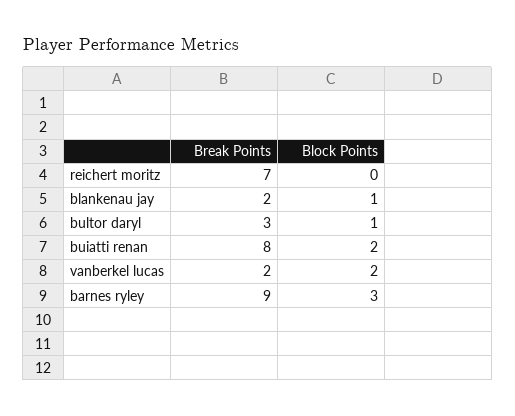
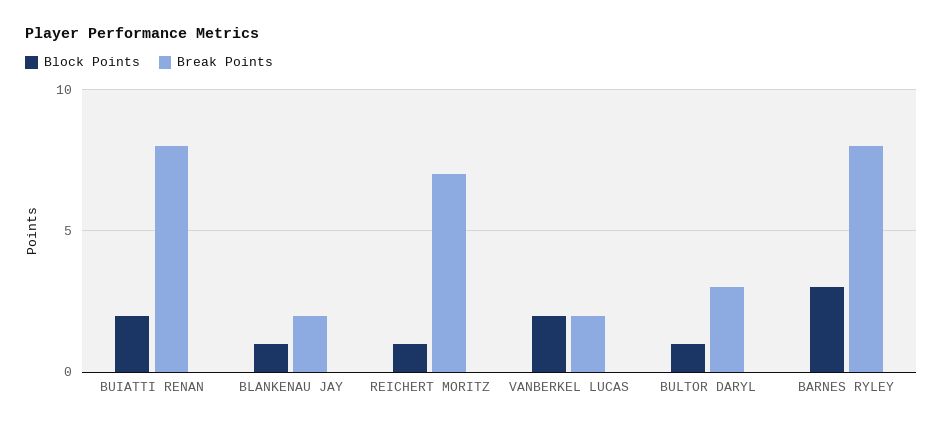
  {
    "Break Points": {
      "reichert moritz": 7,
      "blankenau jay": 2,
      "bultor daryl": 3,
      "buiatti renan": 8,
      "vanberkel lucas": 2,
-     "barnes ryley": 9
+     "barnes ryley": 8
    },
    "Block Points": {
-     "reichert moritz": 0,
+     "reichert moritz": 1,
      "blankenau jay": 1,
      "bultor daryl": 1,
      "buiatti renan": 2,
      "vanberkel lucas": 2,
      "barnes ryley": 3
    }
  }

